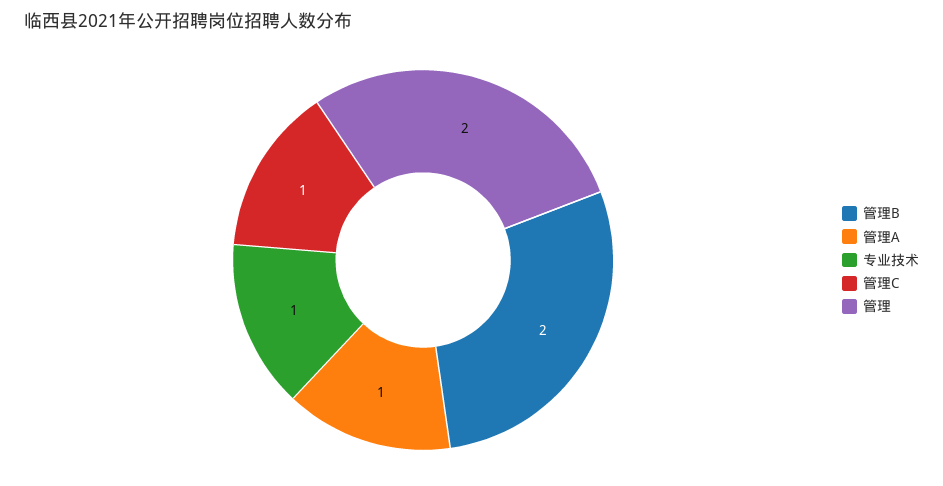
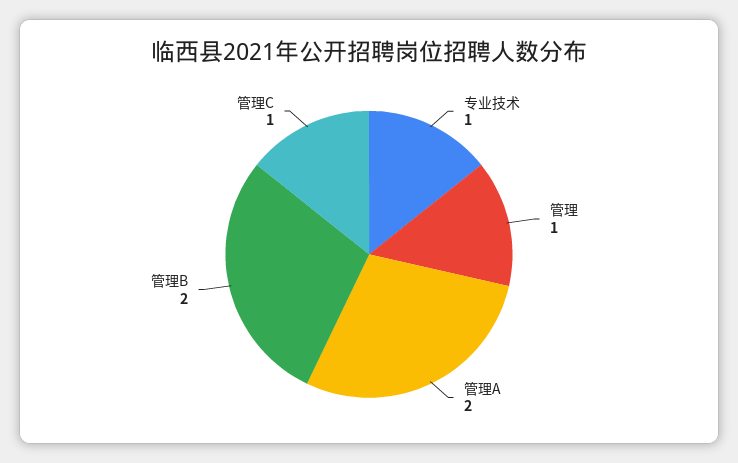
  {
    "管理B": 2,
-   "管理A": 1,
+   "管理A": 2,
    "专业技术": 1,
    "管理C": 1,
-   "管理": 2
+   "管理": 1
  }

